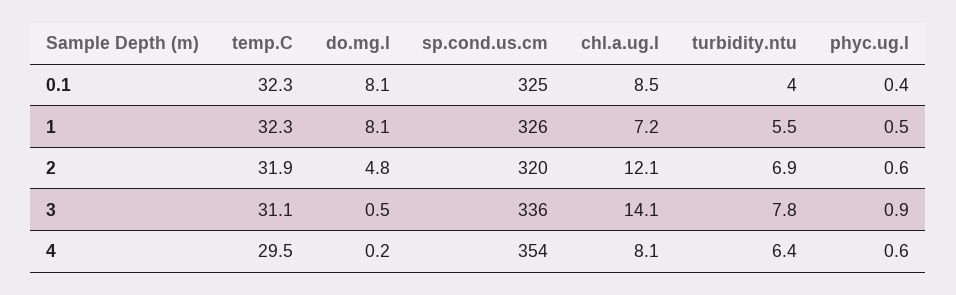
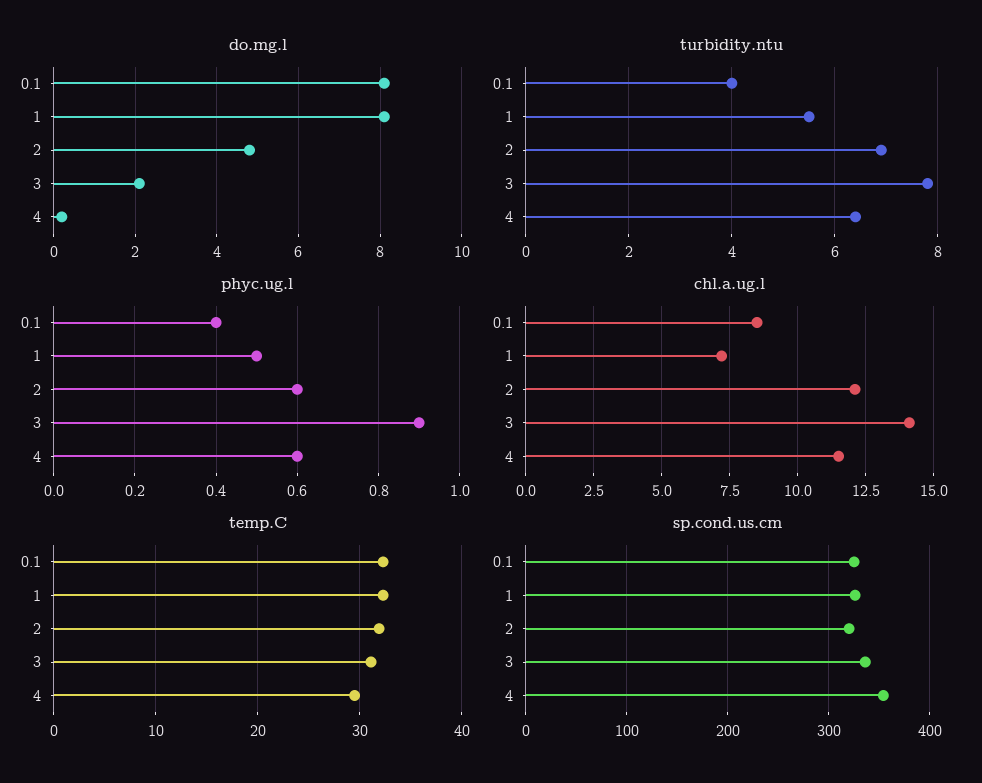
  {
    "temp.C": {
      "0.1": 32.3,
      "1": 32.3,
      "2": 31.9,
      "3": 31.1,
      "4": 29.5
    },
    "do.mg.l": {
      "0.1": 8.1,
      "1": 8.1,
      "2": 4.8,
-     "3": 0.5,
+     "3": 2,
      "4": 0.2
    },
    "sp.cond.us.cm": {
      "0.1": 325,
      "1": 326,
      "2": 320,
      "3": 336,
      "4": 354
    },
    "chl.a.ug.l": {
      "0.1": 8.5,
      "1": 7.2,
      "2": 12.1,
      "3": 14.1,
-     "4": 8.1
+     "4": 11.5
    },
    "turbidity.ntu": {
      "0.1": 4,
      "1": 5.5,
      "2": 6.9,
      "3": 7.8,
      "4": 6.4
    },
    "phyc.ug.l": {
      "0.1": 0.4,
      "1": 0.5,
      "2": 0.6,
      "3": 0.9,
      "4": 0.6
    }
  }

